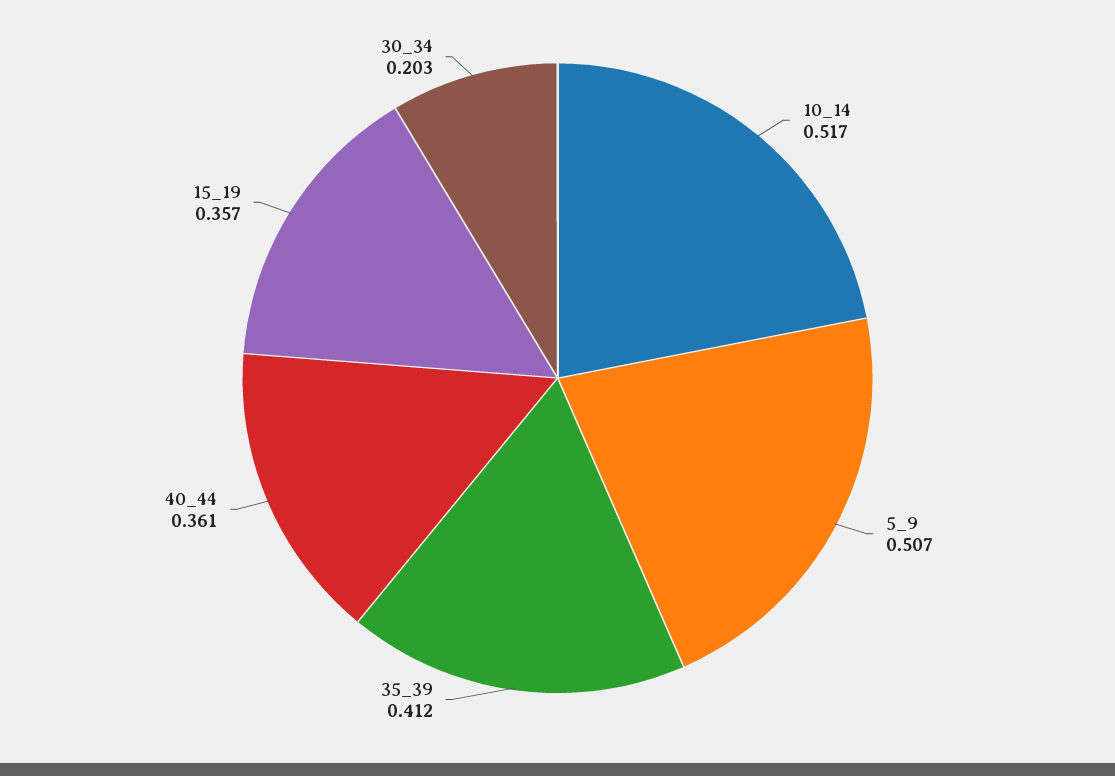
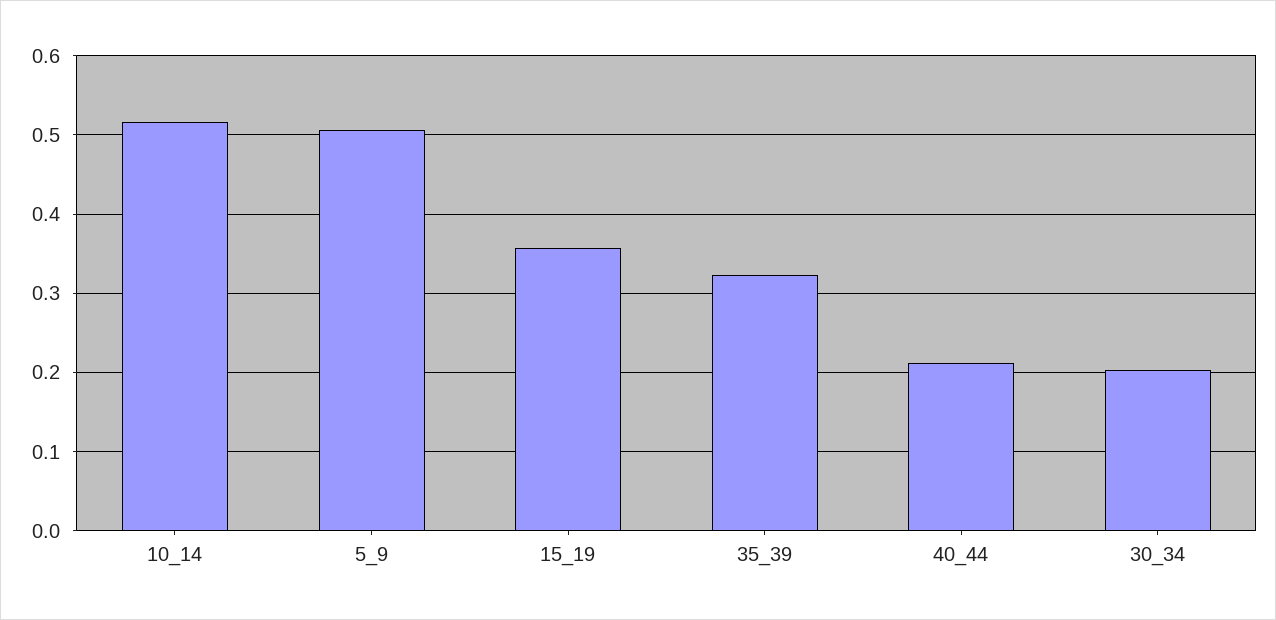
  {
    "10_14": 0.517,
    "5_9": 0.507,
-   "35_39": 0.412,
+   "35_39": 0.32,
-   "40_44": 0.361,
+   "40_44": 0.21,
    "15_19": 0.357,
    "30_34": 0.203
  }

